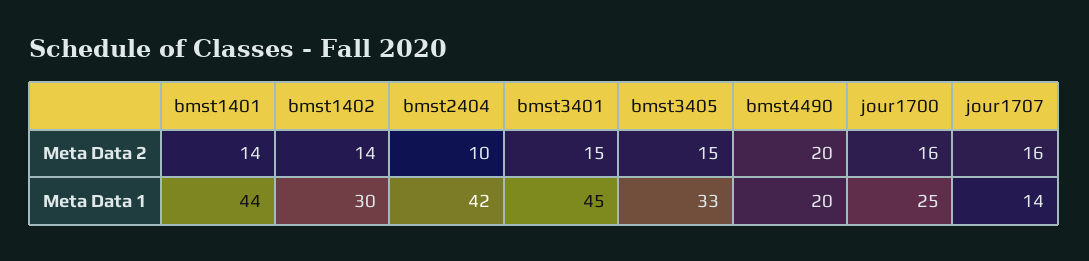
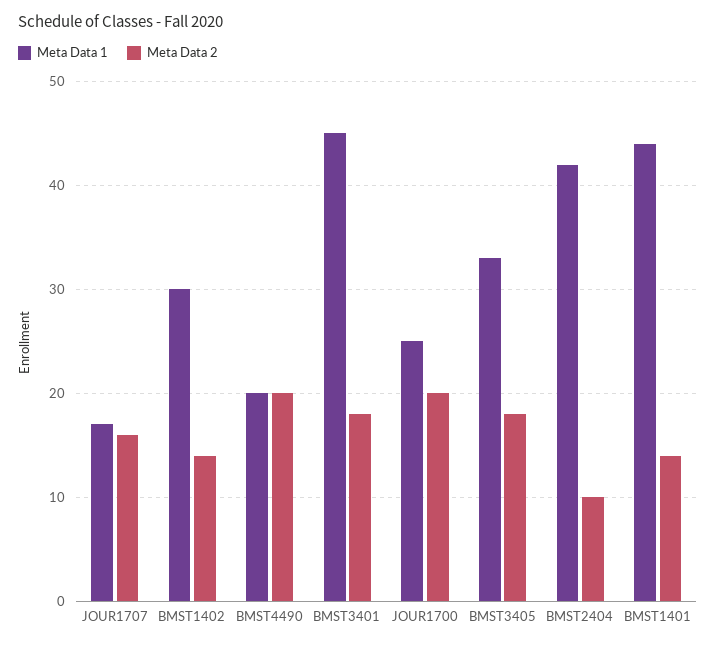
  {
    "Meta Data 2": {
      "bmst1401": 14,
      "bmst1402": 14,
      "bmst2404": 10,
-     "bmst3401": 15,
+     "bmst3401": 18,
-     "bmst3405": 15,
+     "bmst3405": 18,
      "bmst4490": 20,
-     "jour1700": 16,
+     "jour1700": 20,
      "jour1707": 16
    },
    "Meta Data 1": {
      "bmst1401": 44,
      "bmst1402": 30,
      "bmst2404": 42,
      "bmst3401": 45,
      "bmst3405": 33,
      "bmst4490": 20,
      "jour1700": 25,
-     "jour1707": 14
+     "jour1707": 17
    }
  }

